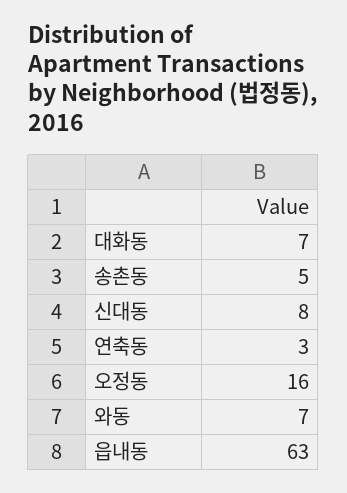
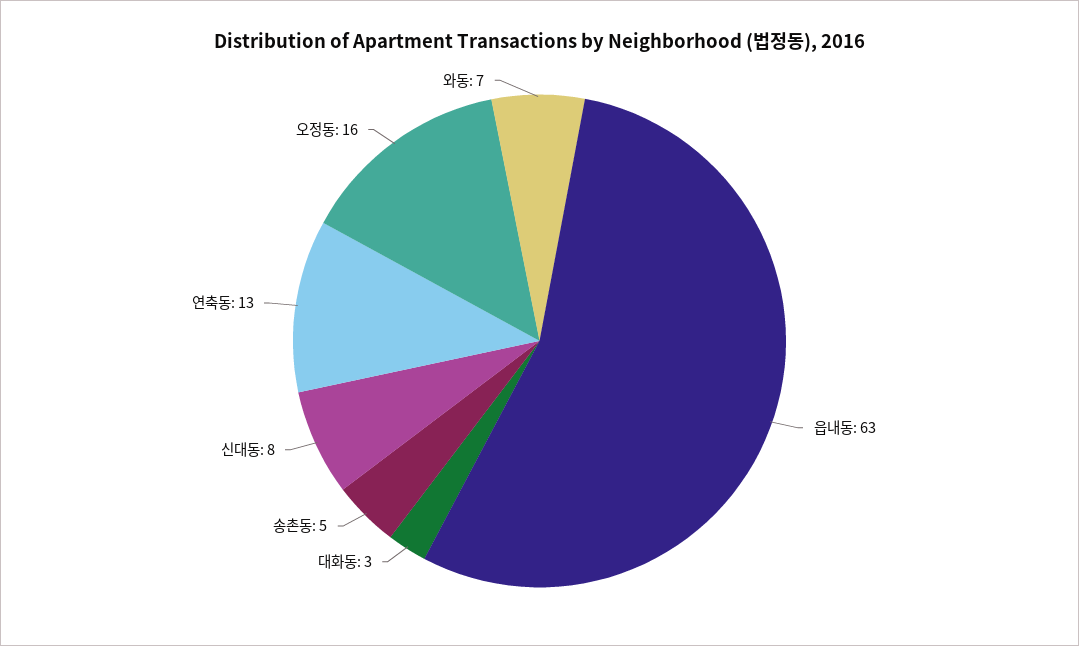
  {
-   "대화동": 7,
+   "대화동": 3,
    "송촌동": 5,
    "신대동": 8,
-   "연축동": 3,
+   "연축동": 13,
    "오정동": 16,
    "와동": 7,
    "읍내동": 63
  }

